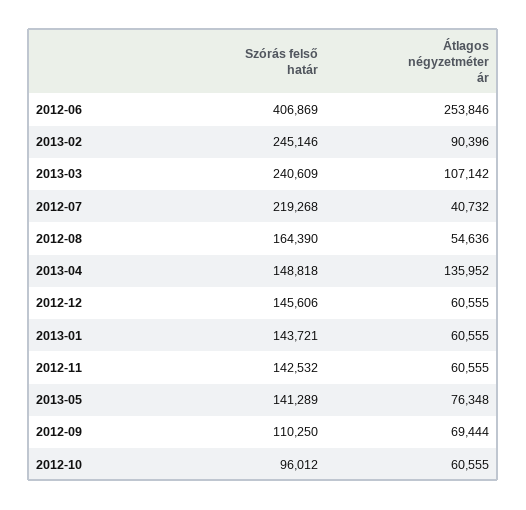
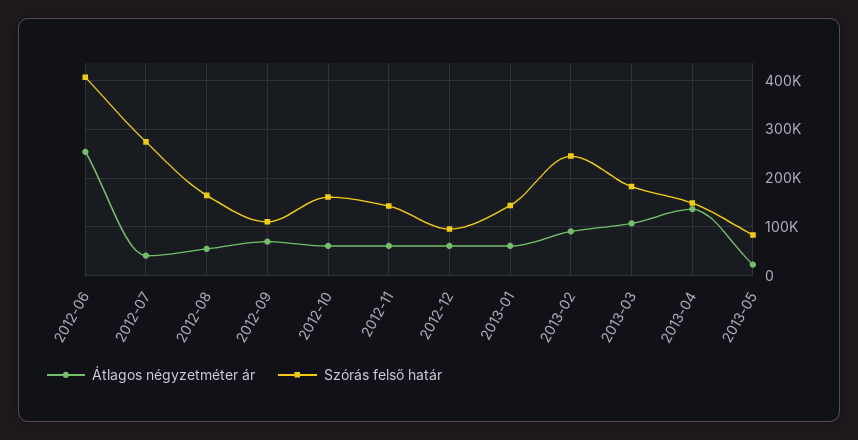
  {
    "Szórás felső határ": {
      "2012-06": 406869,
      "2013-02": 245146,
-     "2013-03": 240609,
+     "2013-03": 180000,
-     "2012-07": 219268,
+     "2012-07": 280000,
      "2012-08": 164390,
      "2013-04": 148818,
-     "2012-12": 145606,
+     "2012-12": 100000,
      "2013-01": 143721,
      "2012-11": 142532,
-     "2013-05": 141289,
+     "2013-05": 80000,
      "2012-09": 110250,
-     "2012-10": 96012
+     "2012-10": 160000
    },
    "Átlagos négyzetméter ár": {
      "2012-06": 253846,
      "2013-02": 90396,
      "2013-03": 107142,
      "2012-07": 40732,
      "2012-08": 54636,
      "2013-04": 135952,
      "2012-12": 60555,
      "2013-01": 60555,
      "2012-11": 60555,
-     "2013-05": 76348,
+     "2013-05": 20000,
      "2012-09": 69444,
      "2012-10": 60555
    }
  }

